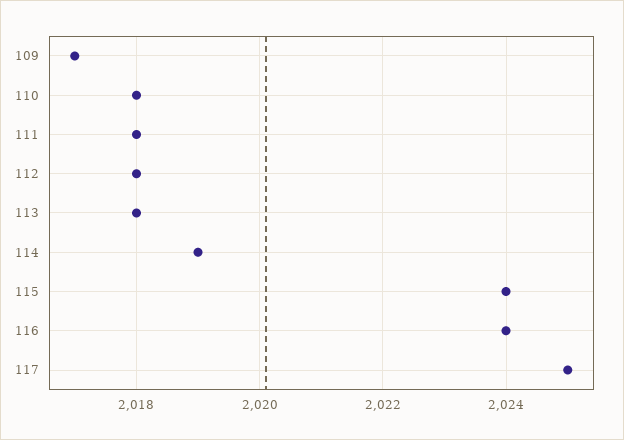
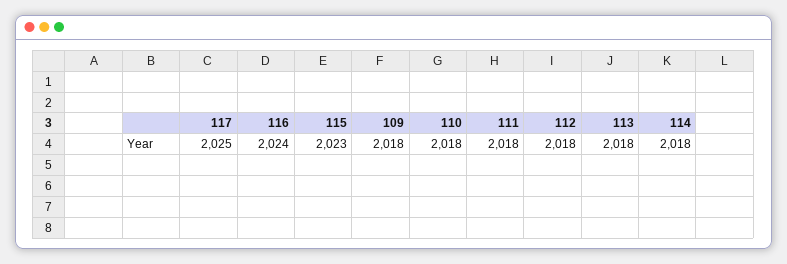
  {
-   "109": 2017,
+   "109": 2018,
    "110": 2018,
    "111": 2018,
    "112": 2018,
    "113": 2018,
-   "114": 2019,
+   "114": 2018,
-   "115": 2024,
+   "115": 2023,
    "116": 2024,
    "117": 2025
  }

